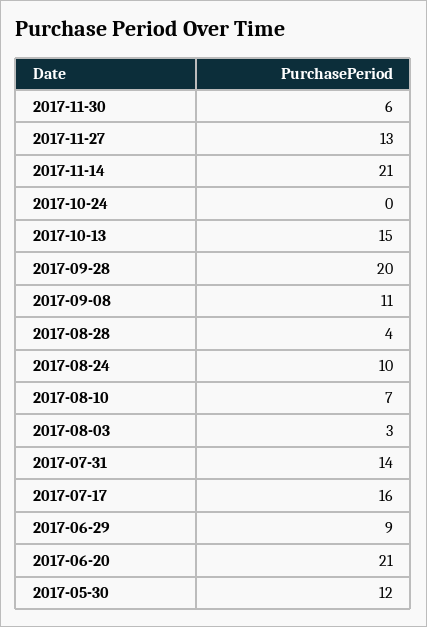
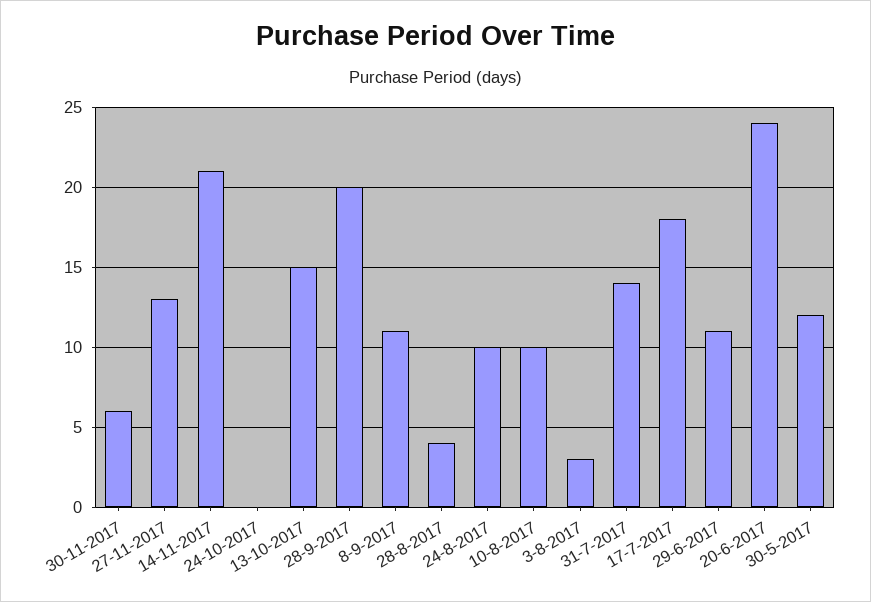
  {
    "2017-11-30": 6,
    "2017-11-27": 13,
    "2017-11-14": 21,
    "2017-10-24": 0,
    "2017-10-13": 15,
    "2017-09-28": 20,
    "2017-09-08": 11,
    "2017-08-28": 4,
    "2017-08-24": 10,
-   "2017-08-10": 7,
+   "2017-08-10": 10,
    "2017-08-03": 3,
    "2017-07-31": 14,
-   "2017-07-17": 16,
+   "2017-07-17": 18,
-   "2017-06-29": 9,
+   "2017-06-29": 11,
-   "2017-06-20": 21,
+   "2017-06-20": 24,
    "2017-05-30": 12
  }

